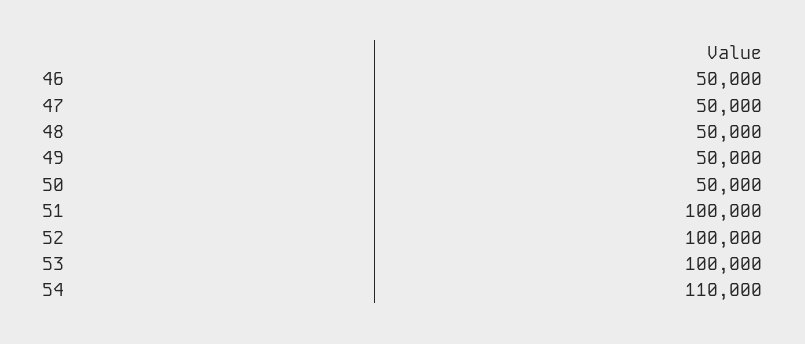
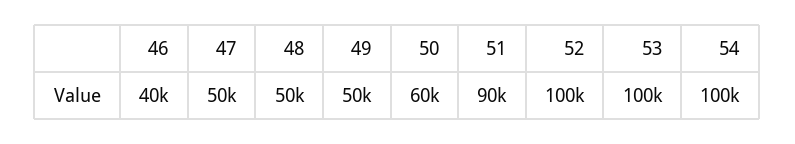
  {
-   "46": 50000,
+   "46": 40000,
    "47": 50000,
    "48": 50000,
    "49": 50000,
-   "50": 50000,
+   "50": 60000,
-   "51": 100000,
+   "51": 90000,
    "52": 100000,
    "53": 100000,
-   "54": 110000
+   "54": 100000
  }

